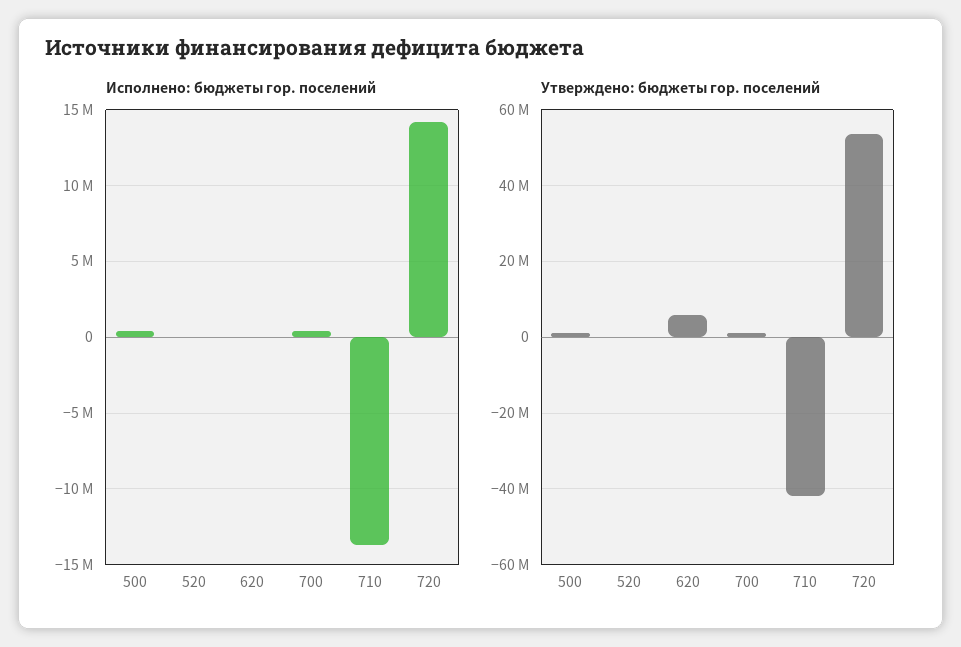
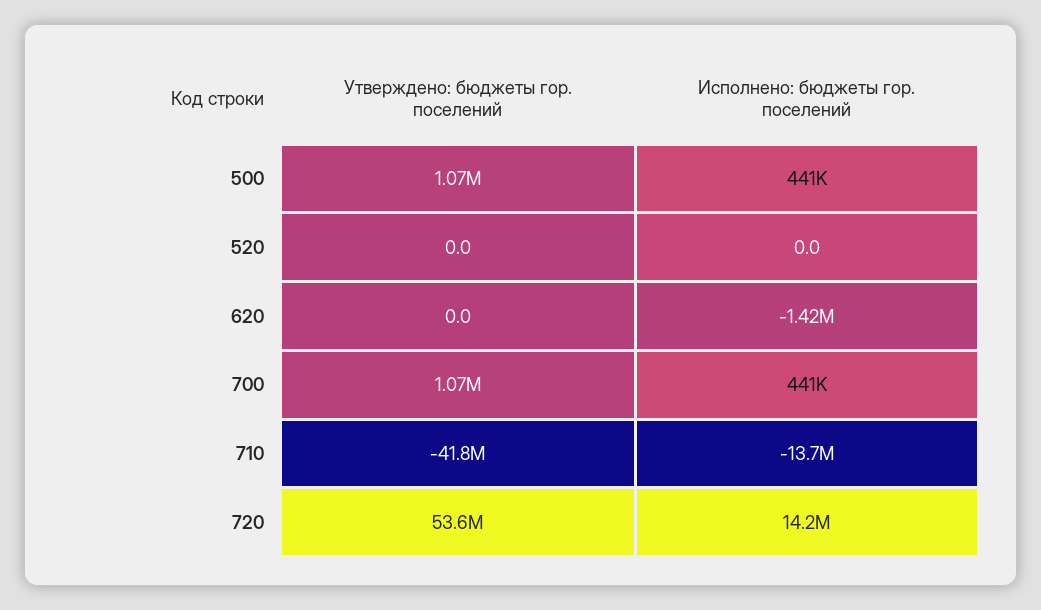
  {
    "Исполнено: бюджеты гор. поселений": {
      "500": 441000,
      "520": 0,
-     "620": 0,
+     "620": -1420000,
      "700": 441000,
      "710": -13700000,
      "720": 14200000
    },
    "Утверждено: бюджеты гор. поселений": {
      "500": 1070000,
      "520": 0,
-     "620": 6000000,
+     "620": 0,
      "700": 1070000,
      "710": -41800000,
      "720": 53600000
    }
  }

